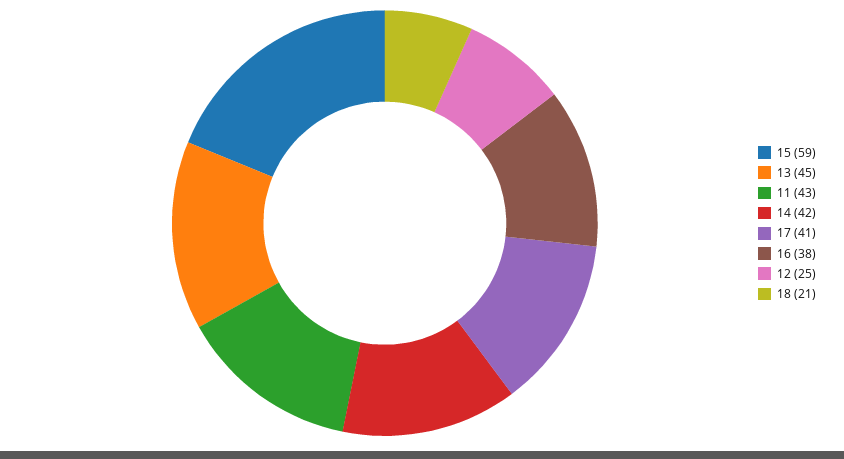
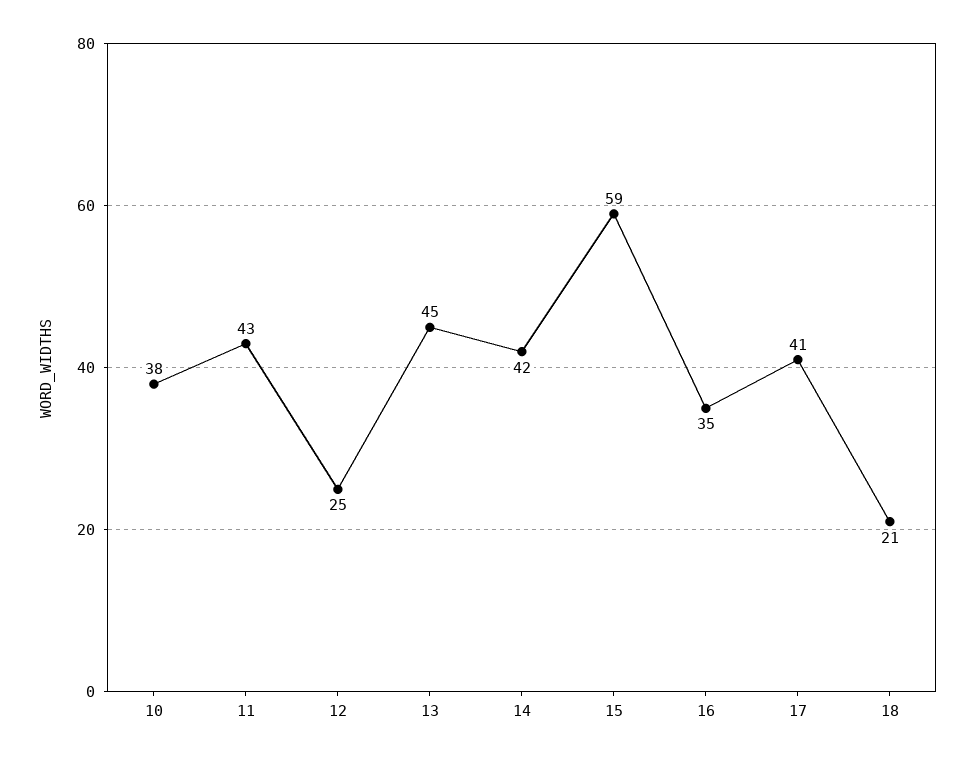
  {
    "15": 59,
    "13": 45,
    "11": 43,
    "14": 42,
    "17": 41,
-   "16": 38,
+   "16": 35,
    "12": 25,
-   "18": 21
+   "18": 21,
+   "10": 38
  }

